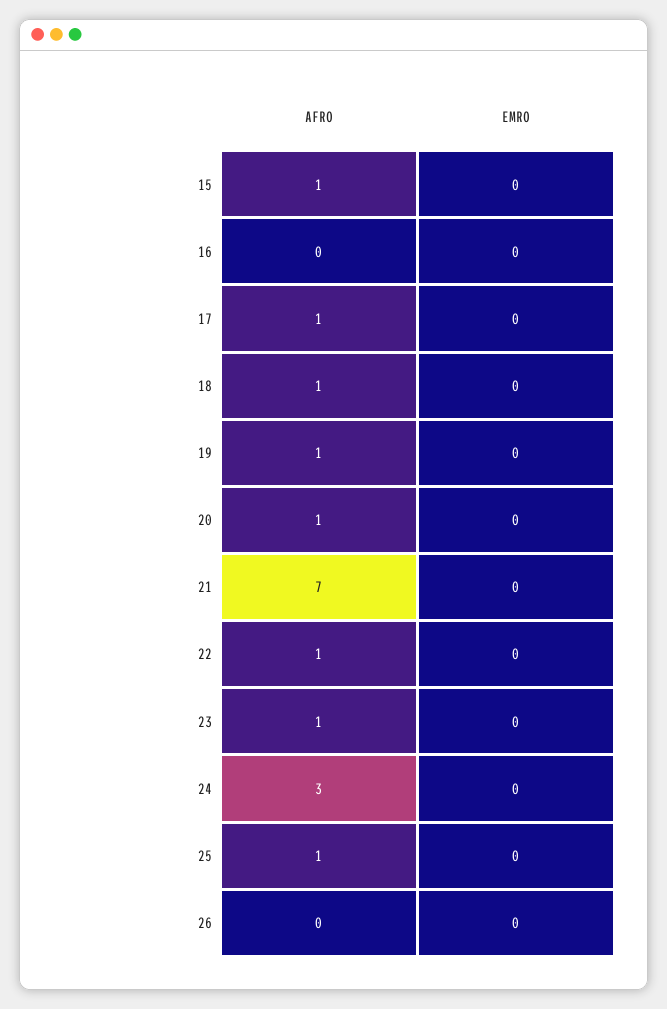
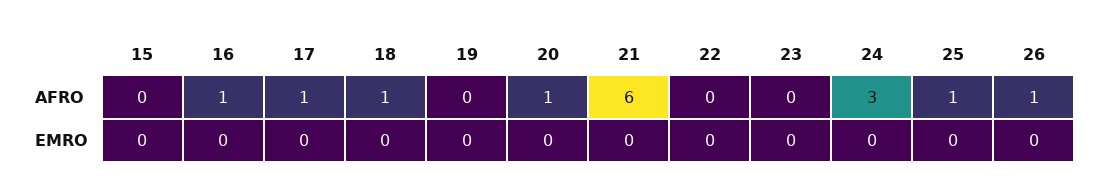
  {
    "AFRO": {
-     "15": 1,
+     "15": 0,
-     "16": 0,
+     "16": 1,
      "17": 1,
      "18": 1,
-     "19": 1,
+     "19": 0,
      "20": 1,
-     "21": 7,
+     "21": 6,
-     "22": 1,
+     "22": 0,
-     "23": 1,
+     "23": 0,
      "24": 3,
      "25": 1,
-     "26": 0
+     "26": 1
    },
    "EMRO": {
      "15": 0,
      "16": 0,
      "17": 0,
      "18": 0,
      "19": 0,
      "20": 0,
      "21": 0,
      "22": 0,
      "23": 0,
      "24": 0,
      "25": 0,
      "26": 0
    }
  }

